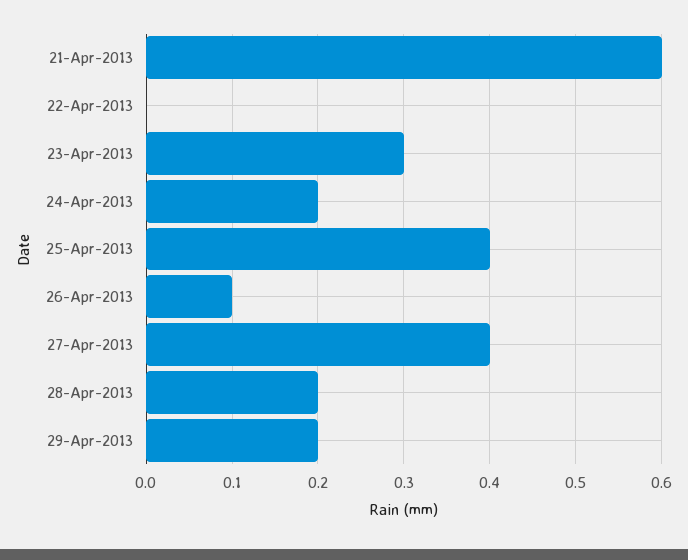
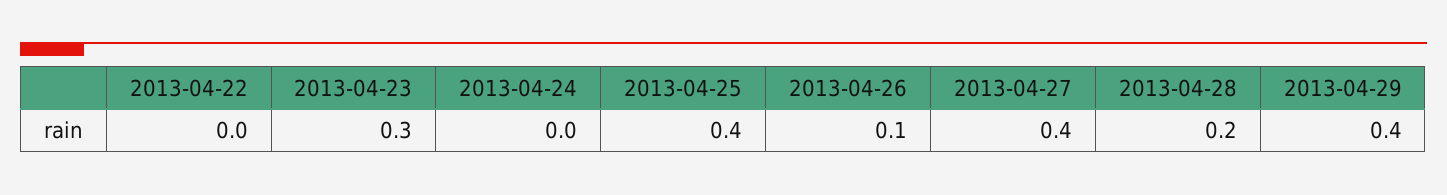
  {
-   "21-Apr-2013": 0.6,
    "22-Apr-2013": 0,
    "23-Apr-2013": 0.3,
-   "24-Apr-2013": 0.2,
+   "24-Apr-2013": 0,
    "25-Apr-2013": 0.4,
    "26-Apr-2013": 0.1,
    "27-Apr-2013": 0.4,
    "28-Apr-2013": 0.2,
-   "29-Apr-2013": 0.2
+   "29-Apr-2013": 0.4
  }

